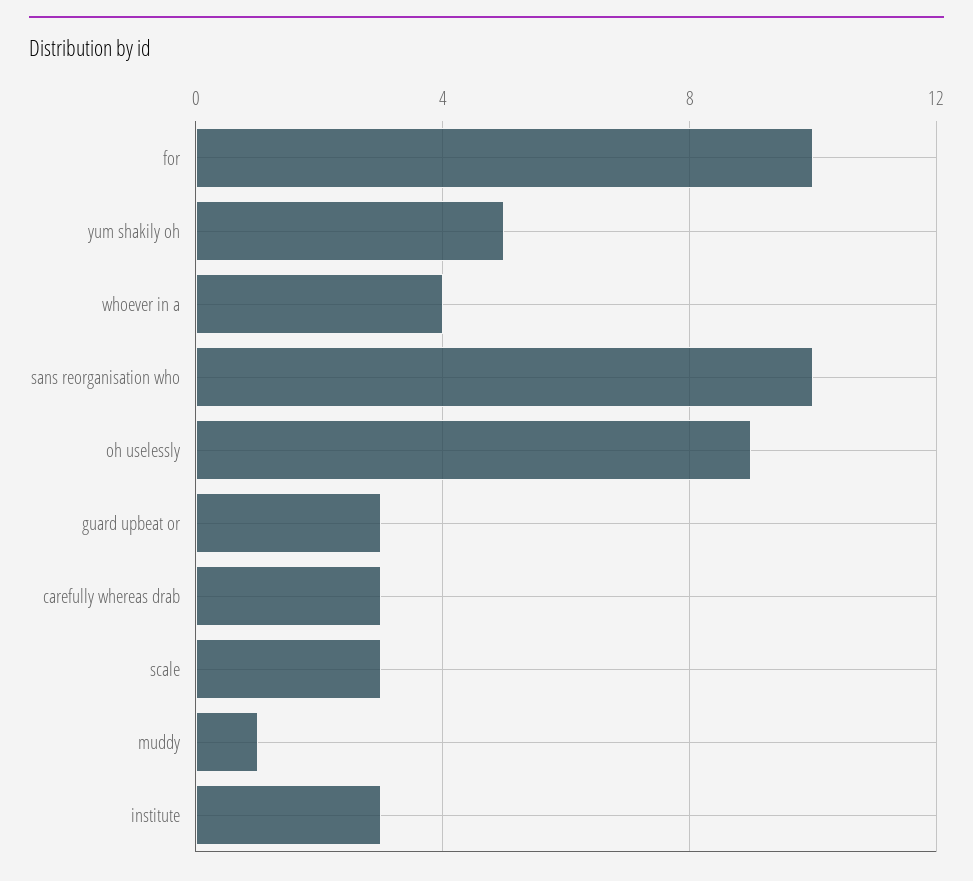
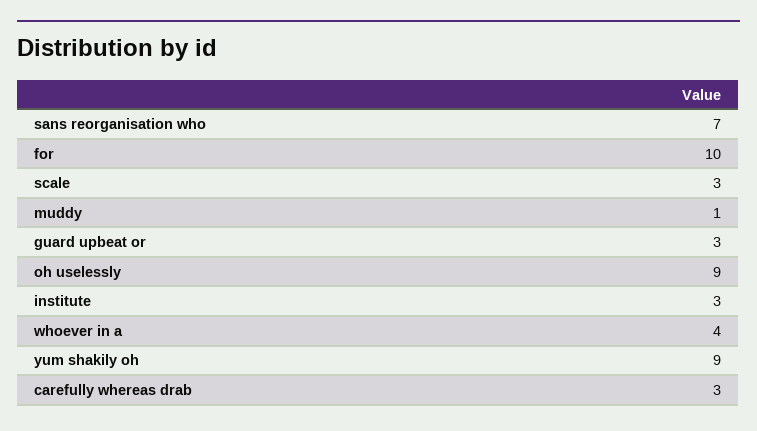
  {
    "for": 10,
-   "yum shakily oh": 5,
+   "yum shakily oh": 9,
    "whoever in a": 4,
-   "sans reorganisation who": 10,
+   "sans reorganisation who": 7,
    "oh uselessly": 9,
    "guard upbeat or": 3,
    "carefully whereas drab": 3,
    "scale": 3,
    "muddy": 1,
    "institute": 3
  }

